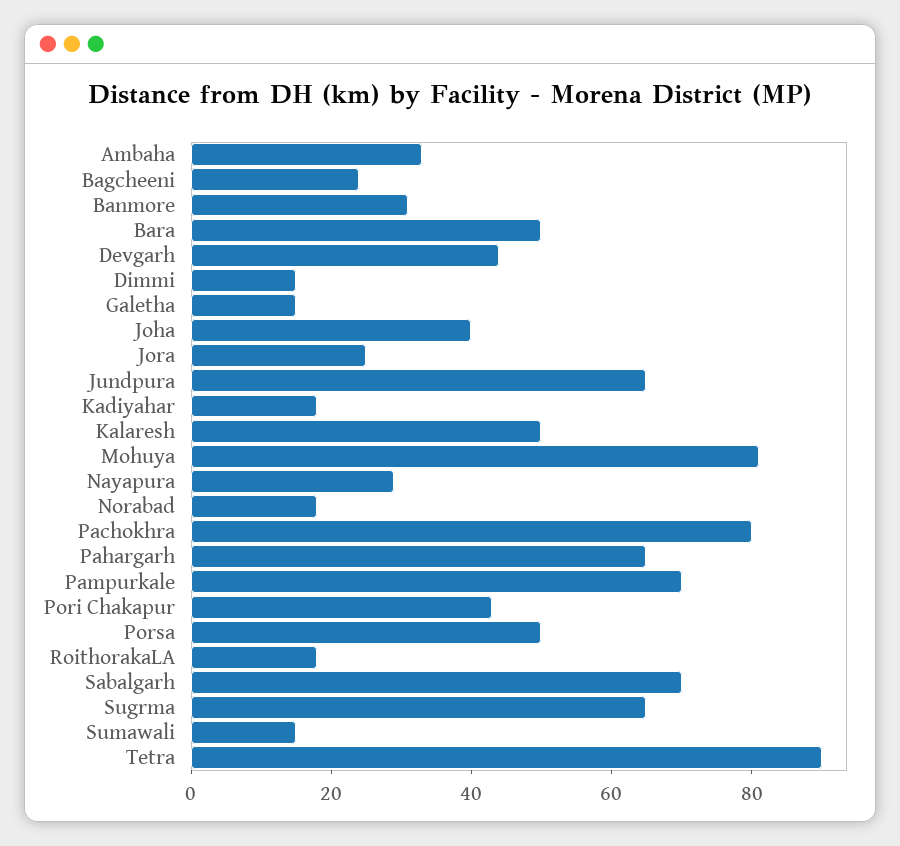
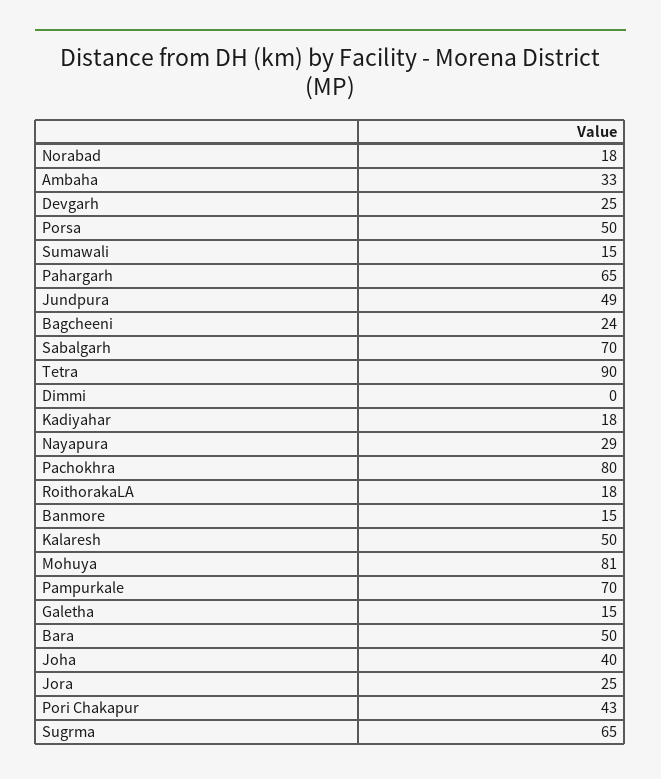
  {
    "Ambaha": 33,
    "Bagcheeni": 24,
-   "Banmore": 30,
+   "Banmore": 15,
    "Bara": 50,
-   "Devgarh": 45,
+   "Devgarh": 25,
-   "Dimmi": 15,
+   "Dimmi": 0,
    "Galetha": 15,
    "Joha": 40,
    "Jora": 25,
-   "Jundpura": 65,
+   "Jundpura": 49,
    "Kadiyahar": 18,
    "Kalaresh": 50,
    "Mohuya": 81,
    "Nayapura": 29,
    "Norabad": 18,
    "Pachokhra": 80,
    "Pahargarh": 65,
    "Pampurkale": 70,
    "Pori Chakapur": 43,
    "Porsa": 50,
    "RoithorakaLA": 18,
    "Sabalgarh": 70,
    "Sugrma": 65,
    "Sumawali": 15,
    "Tetra": 90
  }

